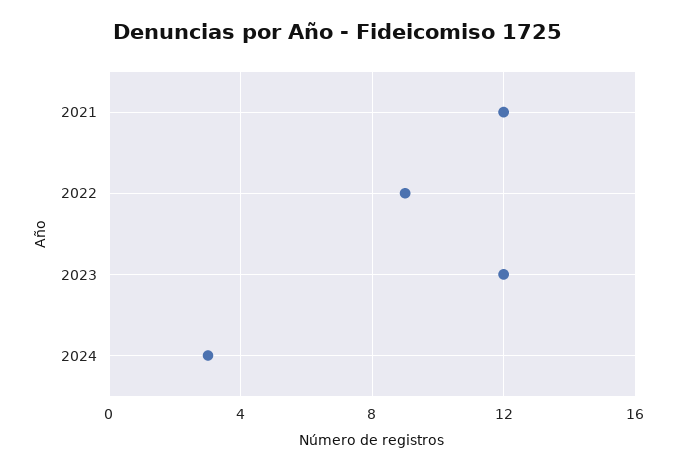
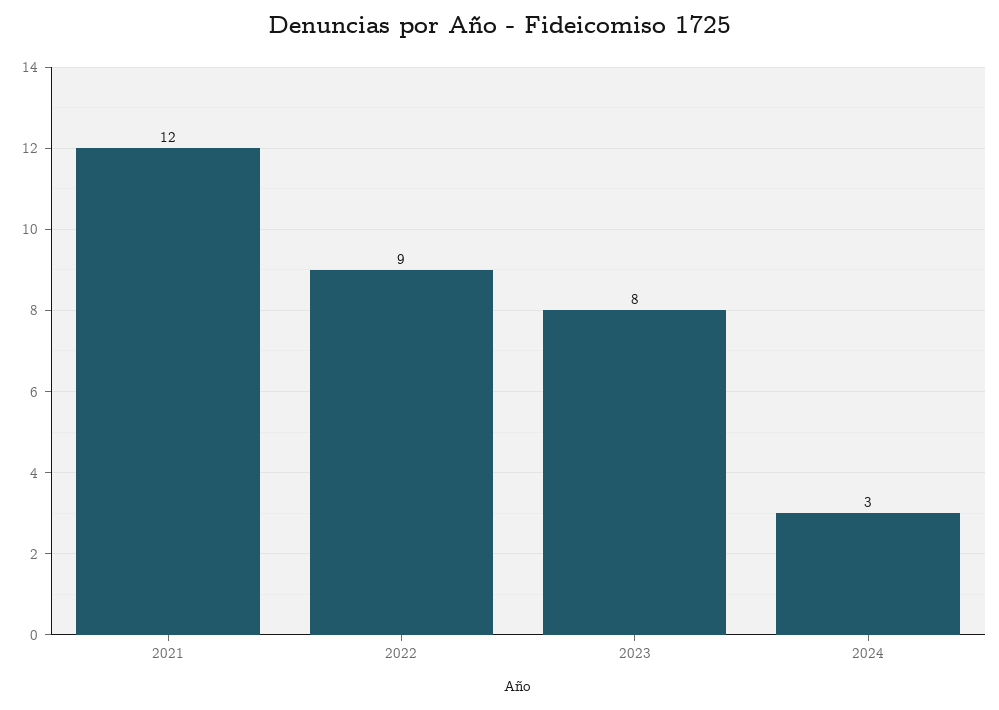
  {
    "2021": 12,
    "2022": 9,
-   "2023": 12,
+   "2023": 8,
    "2024": 3
  }

